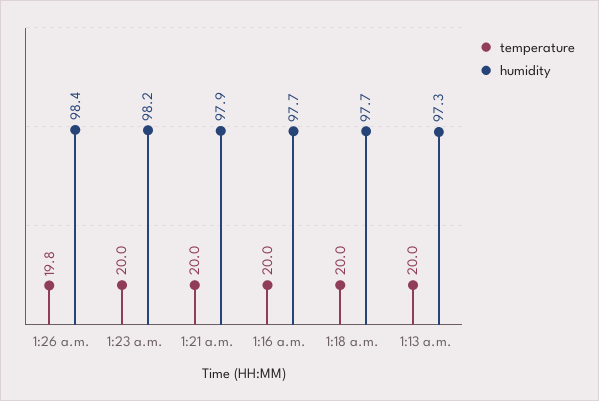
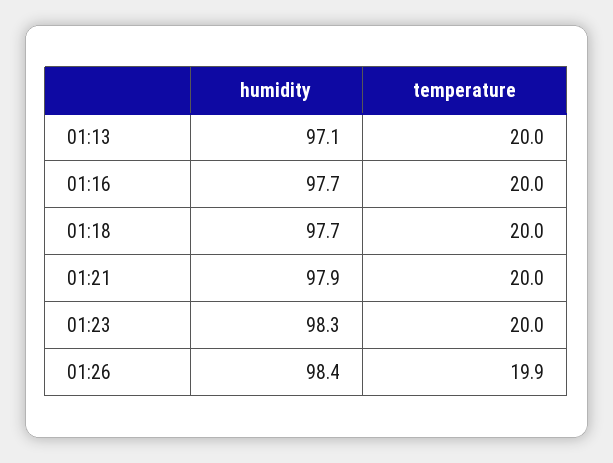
  {
    "temperature": {
-     "1:26 a.m.": 19.8,
+     "1:26 a.m.": 19.9,
      "1:23 a.m.": 20,
      "1:21 a.m.": 20,
      "1:16 a.m.": 20,
      "1:18 a.m.": 20,
      "1:13 a.m.": 20
    },
    "humidity": {
      "1:26 a.m.": 98.4,
-     "1:23 a.m.": 98.2,
+     "1:23 a.m.": 98.3,
      "1:21 a.m.": 97.9,
      "1:16 a.m.": 97.7,
      "1:18 a.m.": 97.7,
-     "1:13 a.m.": 97.3
+     "1:13 a.m.": 97.1
    }
  }

